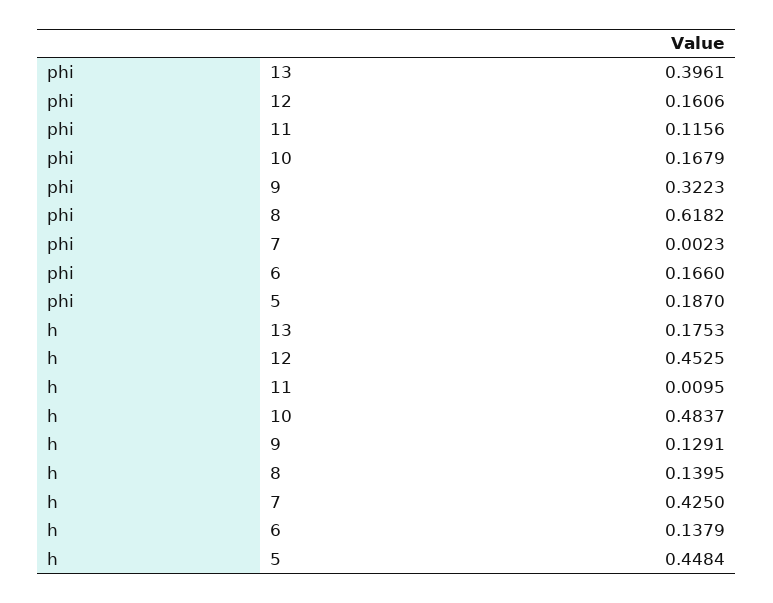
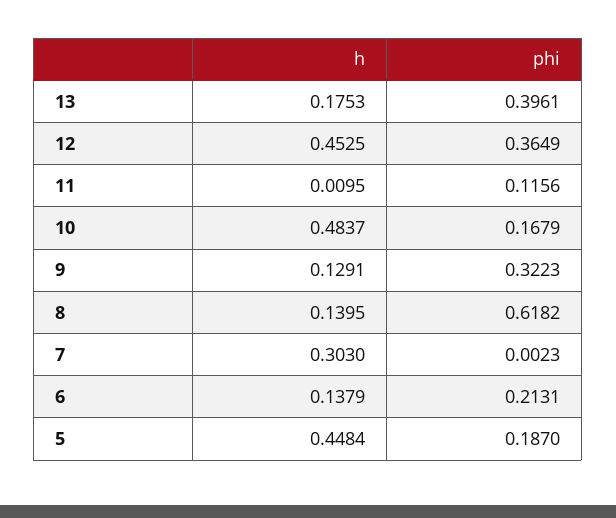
  {
    "phi": {
      "13": 0.3961,
-     "12": 0.1606,
+     "12": 0.3649,
      "11": 0.1156,
      "10": 0.1679,
      "9": 0.3223,
      "8": 0.6182,
      "7": 0.0023,
-     "6": 0.166,
+     "6": 0.2131,
      "5": 0.187
    },
    "h": {
      "13": 0.1753,
      "12": 0.4525,
      "11": 0.0095,
      "10": 0.4837,
      "9": 0.1291,
      "8": 0.1395,
-     "7": 0.425,
+     "7": 0.303,
      "6": 0.1379,
      "5": 0.4484
    }
  }

